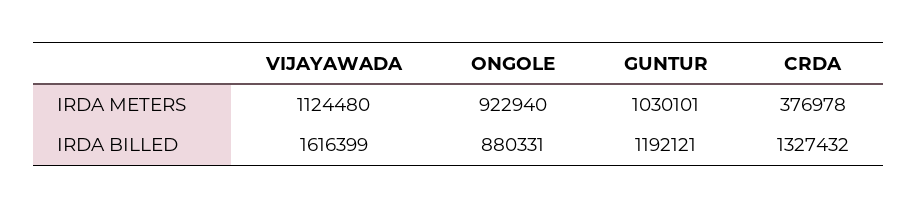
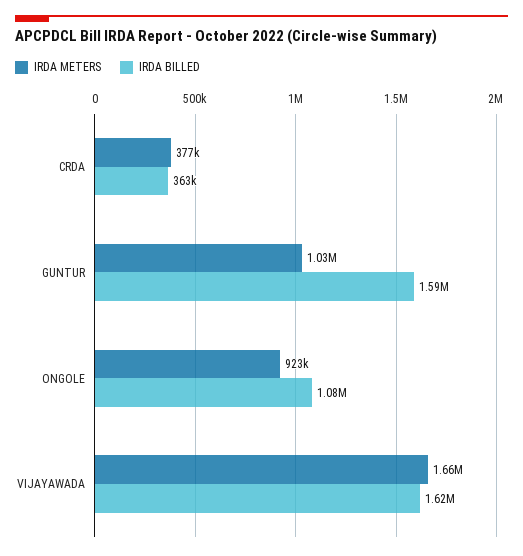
  {
    "IRDA METERS": {
-     "VIJAYAWADA": 1124480,
+     "VIJAYAWADA": 1660000,
      "ONGOLE": 922940,
      "GUNTUR": 1030101,
      "CRDA": 376978
    },
    "IRDA BILLED": {
      "VIJAYAWADA": 1616399,
-     "ONGOLE": 880331,
+     "ONGOLE": 1080000,
-     "GUNTUR": 1192121,
+     "GUNTUR": 1590000,
-     "CRDA": 1327432
+     "CRDA": 363000
    }
  }

